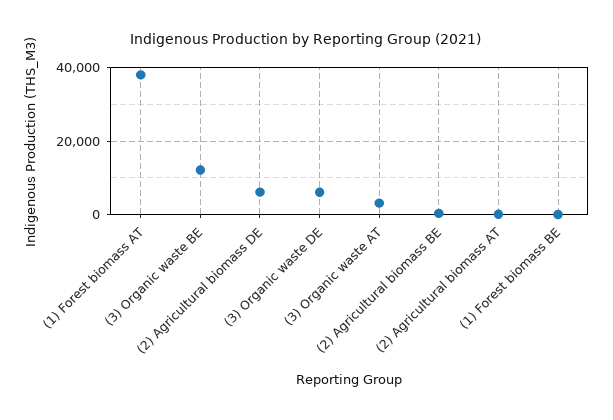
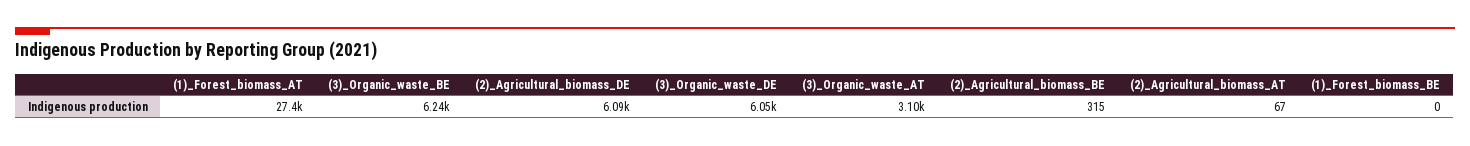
  {
-   "(1) Forest biomass AT": 38000,
+   "(1) Forest biomass AT": 27400,
-   "(3) Organic waste BE": 12000,
+   "(3) Organic waste BE": 6240,
    "(2) Agricultural biomass DE": 6090,
    "(3) Organic waste DE": 6050,
    "(3) Organic waste AT": 3100,
    "(2) Agricultural biomass BE": 315,
    "(2) Agricultural biomass AT": 67,
    "(1) Forest biomass BE": 0
  }

